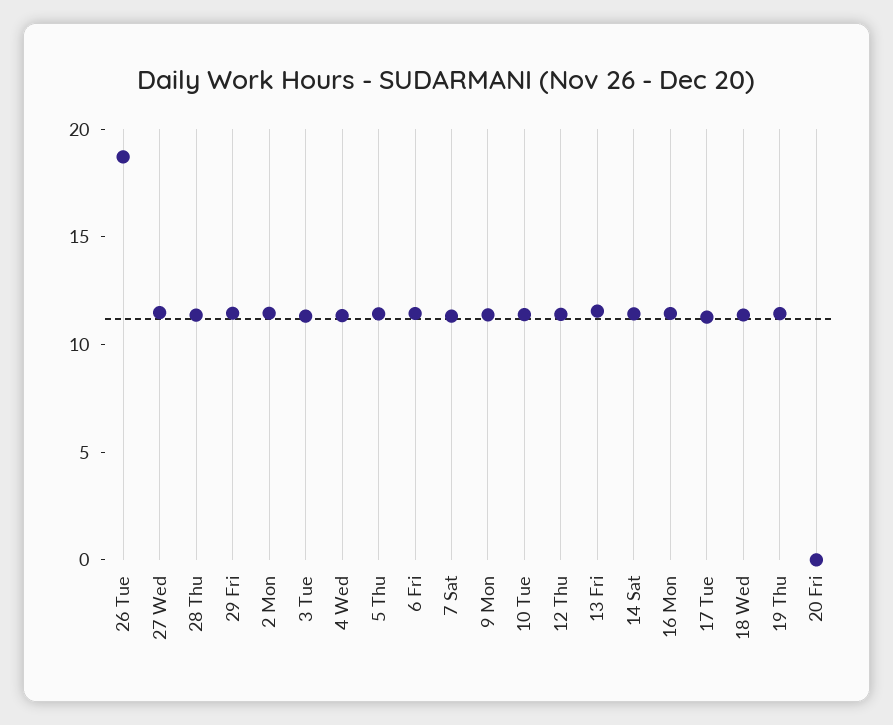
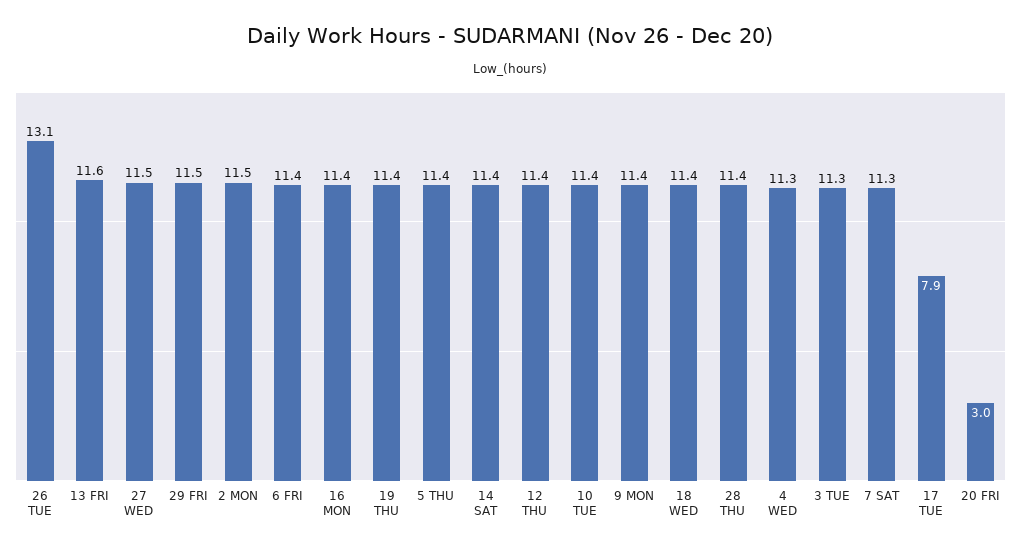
  {
-   "26 Tue": 19,
+   "26 Tue": 13.1,
    "27 Wed": 11.5,
    "28 Thu": 11.4,
    "29 Fri": 11.5,
    "2 Mon": 11.5,
    "3 Tue": 11.3,
    "4 Wed": 11.3,
    "5 Thu": 11.4,
    "6 Fri": 11.4,
    "7 Sat": 11.3,
    "9 Mon": 11.4,
    "10 Tue": 11.4,
    "12 Thu": 11.4,
    "13 Fri": 11.6,
    "14 Sat": 11.4,
    "16 Mon": 11.4,
-   "17 Tue": 11,
+   "17 Tue": 7.9,
    "18 Wed": 11.4,
    "19 Thu": 11.4,
-   "20 Fri": 0
+   "20 Fri": 3
  }

